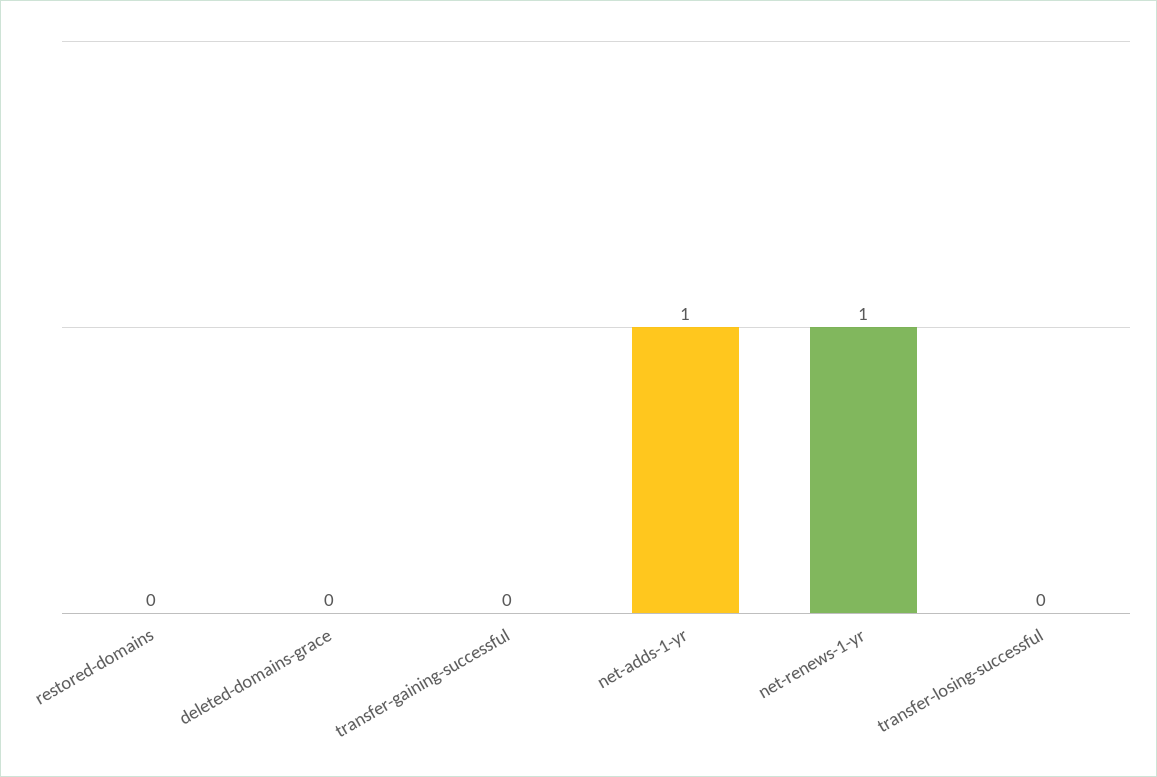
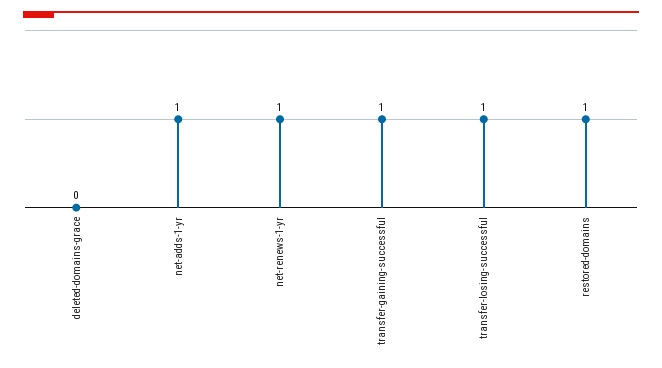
  {
-   "restored-domains": 0,
+   "restored-domains": 1,
    "deleted-domains-grace": 0,
-   "transfer-gaining-successful": 0,
+   "transfer-gaining-successful": 1,
    "net-adds-1-yr": 1,
    "net-renews-1-yr": 1,
-   "transfer-losing-successful": 0
+   "transfer-losing-successful": 1
  }

